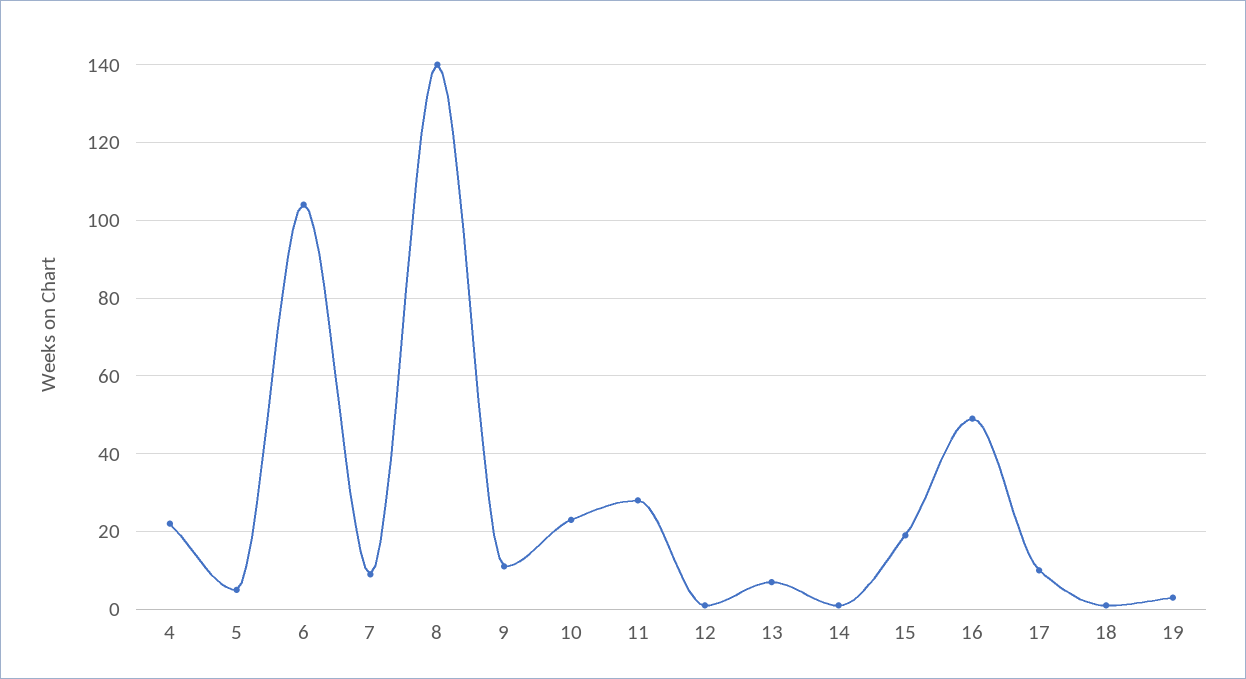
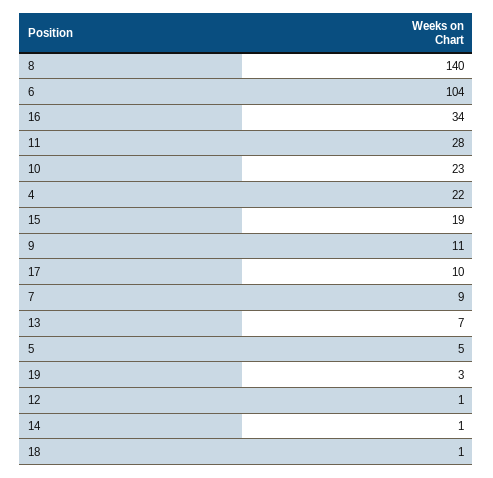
  {
    "4": 22,
    "5": 5,
    "6": 104,
    "7": 9,
    "8": 140,
    "9": 11,
    "10": 23,
    "11": 28,
    "12": 1,
    "13": 7,
    "14": 1,
    "15": 19,
-   "16": 50,
+   "16": 34,
    "17": 10,
    "18": 1,
    "19": 3
  }

